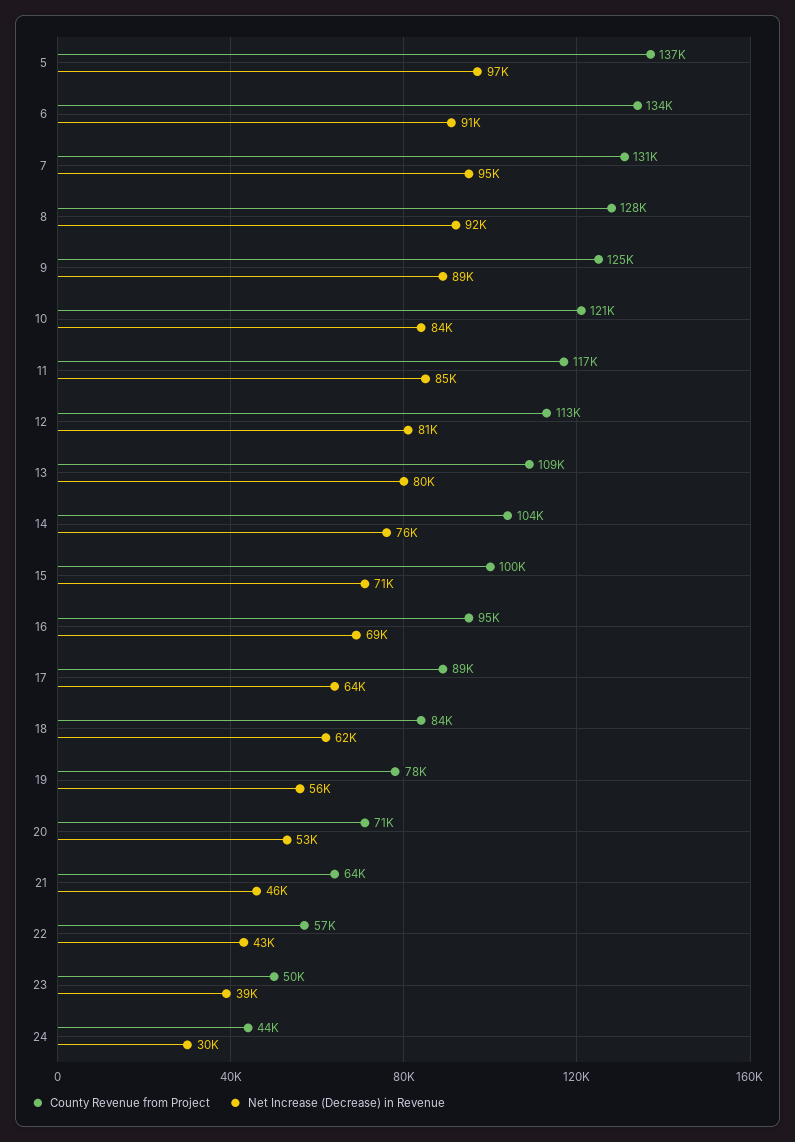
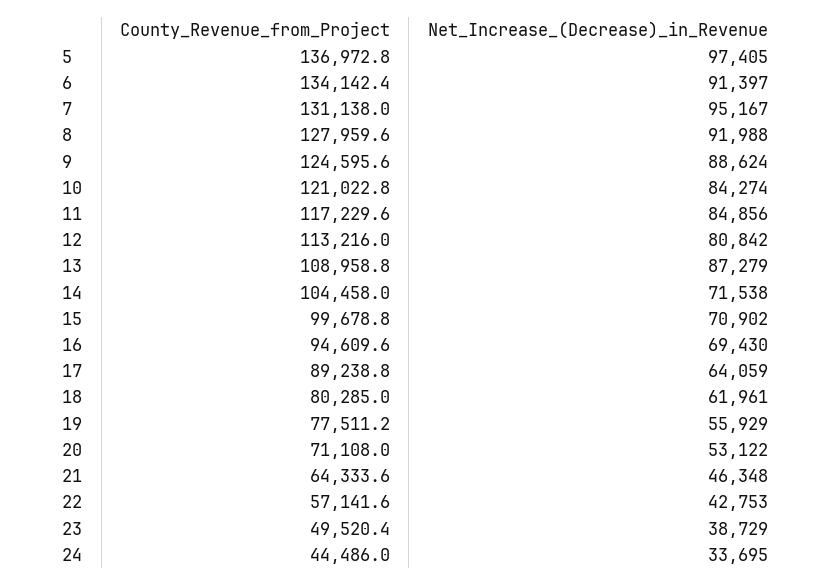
  {
    "County Revenue from Project": {
      "5": 136972.8,
      "6": 134142.4,
      "7": 131138,
      "8": 127959.6,
      "9": 124595.6,
      "10": 121022.8,
      "11": 117229.6,
      "12": 113216,
      "13": 108958.8,
      "14": 104458,
      "15": 99678.8,
      "16": 94609.6,
      "17": 89238.8,
-     "18": 84000,
+     "18": 80285,
      "19": 77511.2,
      "20": 71108,
      "21": 64333.6,
      "22": 57141.6,
      "23": 49520.4,
      "24": 44486
    },
    "Net Increase (Decrease) in Revenue": {
      "5": 97405,
      "6": 91397,
      "7": 95167,
      "8": 91988,
      "9": 88624,
      "10": 84274,
      "11": 84856,
      "12": 80842,
-     "13": 80000,
+     "13": 87279,
-     "14": 76000,
+     "14": 71538,
      "15": 70902,
      "16": 69430,
      "17": 64059,
      "18": 61961,
      "19": 55929,
      "20": 53122,
      "21": 46348,
      "22": 42753,
      "23": 38729,
-     "24": 30000
+     "24": 33695
    }
  }

